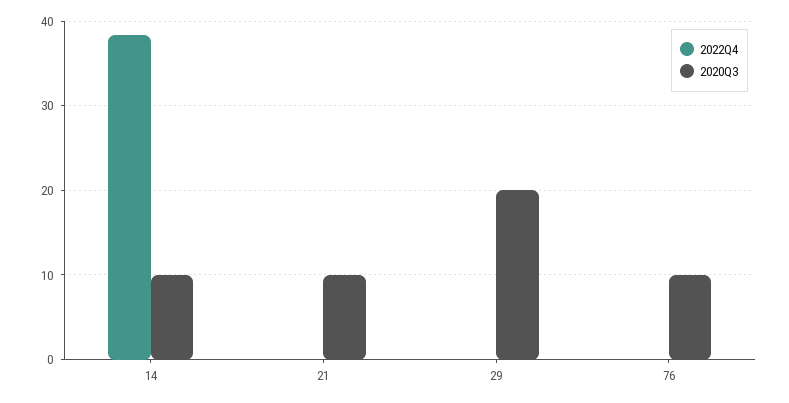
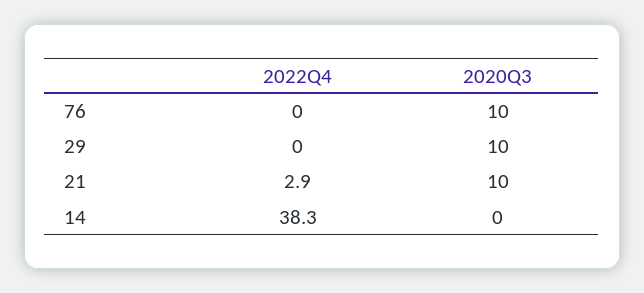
  {
    "2022Q4": {
      "14": 38.3,
-     "21": 0,
+     "21": 2.9,
      "29": 0,
      "76": 0
    },
    "2020Q3": {
-     "14": 10,
+     "14": 0,
      "21": 10,
-     "29": 20,
+     "29": 10,
      "76": 10
    }
  }

